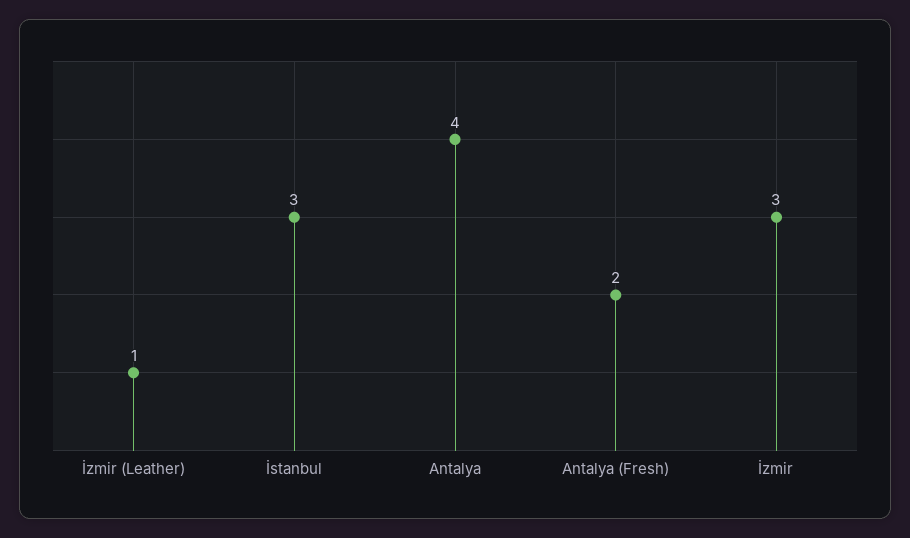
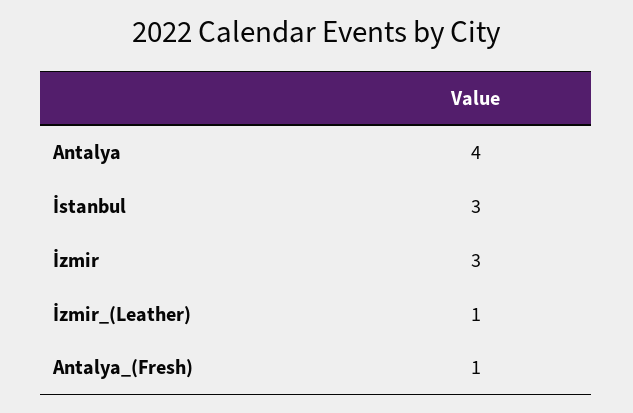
  {
    "İzmir (Leather)": 1,
    "İstanbul": 3,
    "Antalya": 4,
-   "Antalya (Fresh)": 2,
+   "Antalya (Fresh)": 1,
    "İzmir": 3
  }

